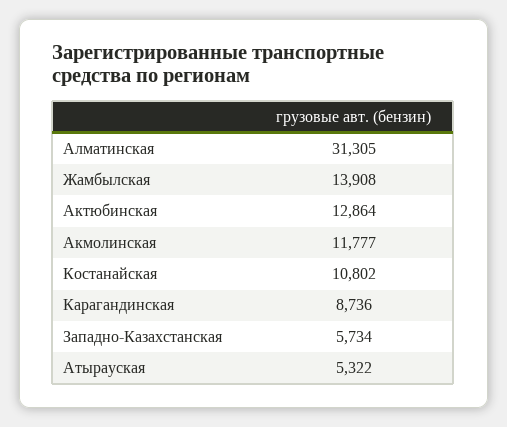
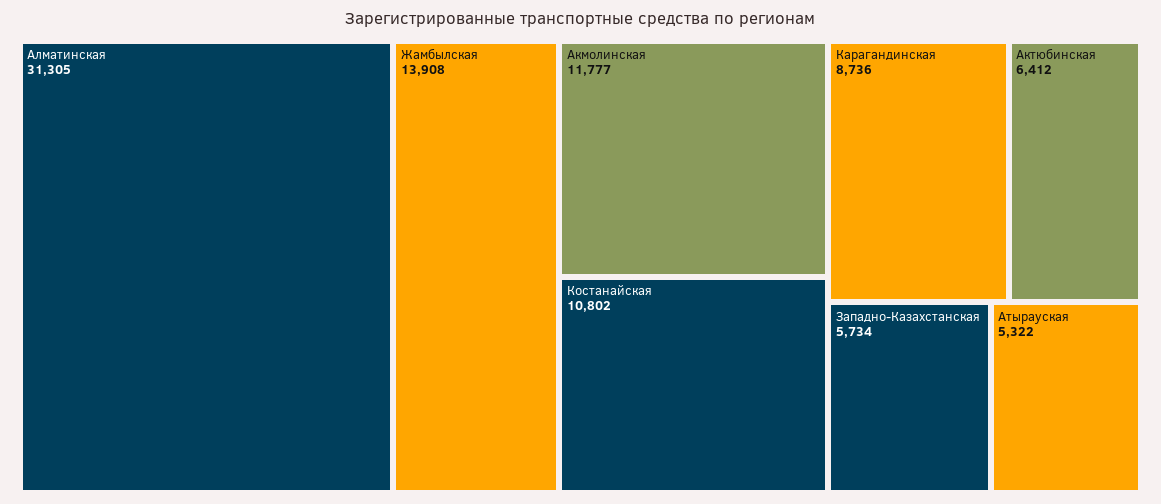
  {
    "Алматинская": 31305,
    "Жамбылская": 13908,
-   "Актюбинская": 12864,
+   "Актюбинская": 6412,
    "Акмолинская": 11777,
    "Костанайская": 10802,
    "Карагандинская": 8736,
    "Западно-Казахстанская": 5734,
    "Атырауская": 5322
  }

